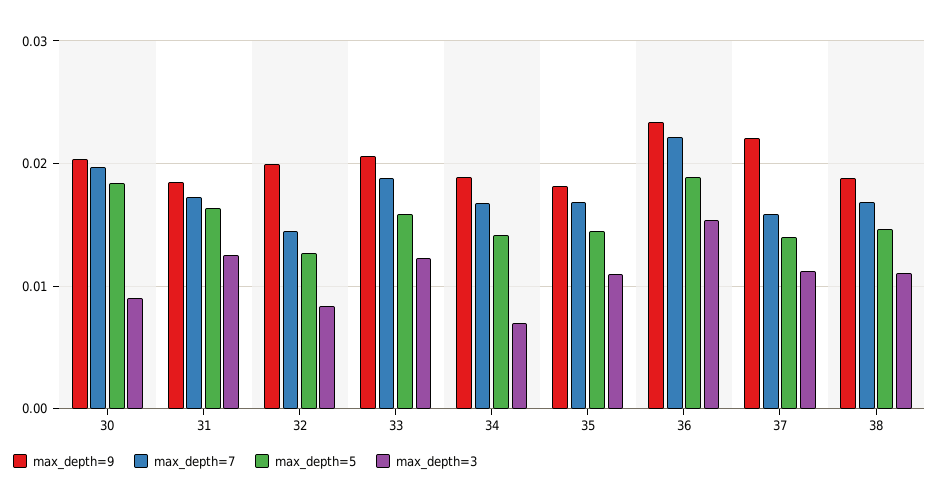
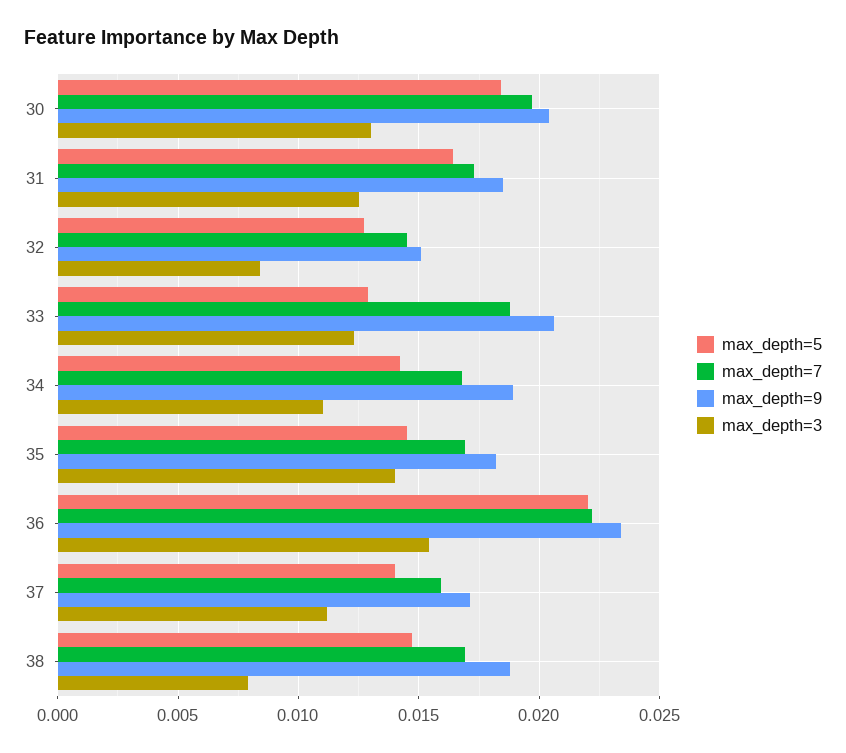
  {
    "max_depth=9": {
      "30": 0.0205,
      "31": 0.0185,
-     "32": 0.02,
+     "32": 0.015,
      "33": 0.0205,
      "34": 0.019,
      "35": 0.018,
      "36": 0.0235,
-     "37": 0.022,
+     "37": 0.017,
      "38": 0.019
    },
    "max_depth=7": {
      "30": 0.0195,
      "31": 0.0175,
      "32": 0.0145,
      "33": 0.019,
      "34": 0.017,
      "35": 0.017,
      "36": 0.022,
      "37": 0.016,
      "38": 0.017
    },
    "max_depth=5": {
      "30": 0.0185,
      "31": 0.0165,
      "32": 0.0125,
-     "33": 0.016,
+     "33": 0.013,
      "34": 0.014,
      "35": 0.0145,
-     "36": 0.019,
+     "36": 0.022,
      "37": 0.014,
      "38": 0.0145
    },
    "max_depth=3": {
-     "30": 0.009,
+     "30": 0.013,
      "31": 0.0125,
      "32": 0.0085,
      "33": 0.0125,
-     "34": 0.007,
+     "34": 0.011,
-     "35": 0.011,
+     "35": 0.014,
      "36": 0.0155,
      "37": 0.011,
-     "38": 0.011
+     "38": 0.008
    }
  }

